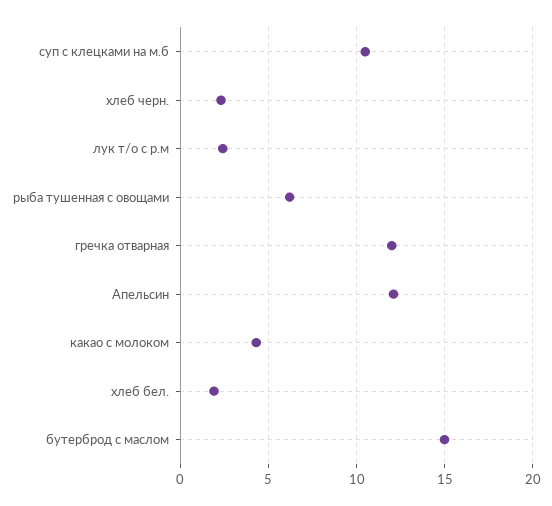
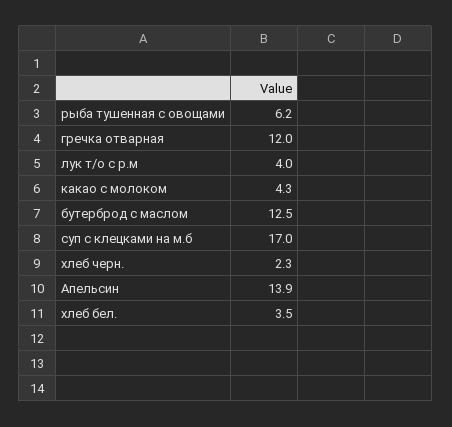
  {
-   "суп с клецками на м.б": 10.5,
+   "суп с клецками на м.б": 17,
    "хлеб черн.": 2.3,
-   "лук т/о с р.м": 2.5,
+   "лук т/о с р.м": 4,
    "рыба тушенная с овощами": 6.2,
    "гречка отварная": 12,
-   "Апельсин": 12,
+   "Апельсин": 13.9,
    "какао с молоком": 4.3,
-   "хлеб бел.": 2,
+   "хлеб бел.": 3.5,
-   "бутерброд с маслом": 15
+   "бутерброд с маслом": 12.5
  }

